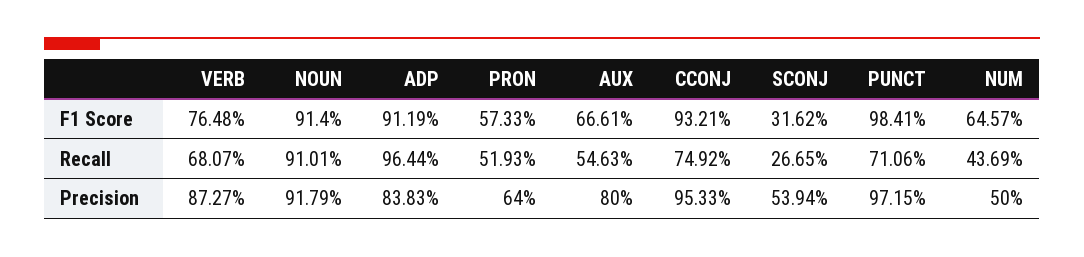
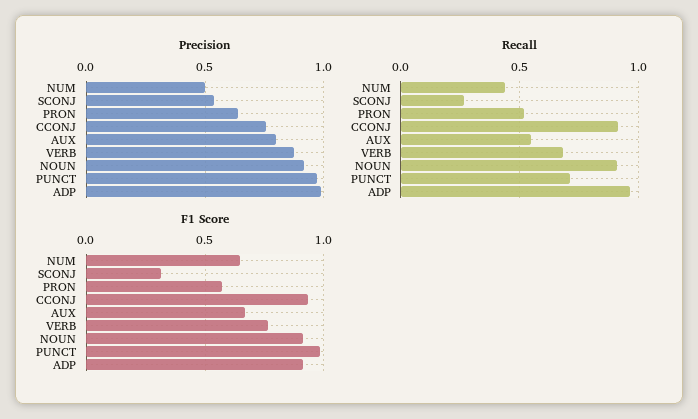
  {
    "F1 Score": {
      "VERB": 0.7648,
      "NOUN": 0.914,
      "ADP": 0.9119,
      "PRON": 0.5733,
      "AUX": 0.6661,
      "CCONJ": 0.9321,
      "SCONJ": 0.3162,
      "PUNCT": 0.9841,
      "NUM": 0.6457
    },
    "Recall": {
      "VERB": 0.6807,
      "NOUN": 0.9101,
      "ADP": 0.9644,
      "PRON": 0.5193,
      "AUX": 0.5463,
-     "CCONJ": 0.7492,
+     "CCONJ": 0.9,
      "SCONJ": 0.2665,
      "PUNCT": 0.7106,
      "NUM": 0.4369
    },
    "Precision": {
      "VERB": 0.8727,
      "NOUN": 0.9179,
-     "ADP": 0.8383,
+     "ADP": 1,
      "PRON": 0.64,
      "AUX": 0.8,
-     "CCONJ": 0.9533,
+     "CCONJ": 0.75,
      "SCONJ": 0.5394,
      "PUNCT": 0.9715,
      "NUM": 0.5
    }
  }

